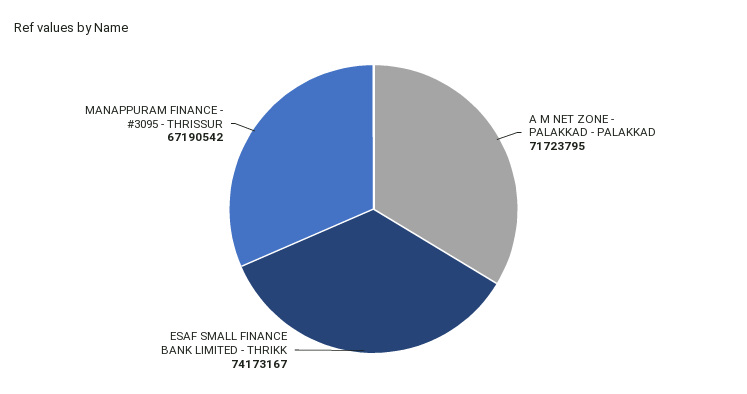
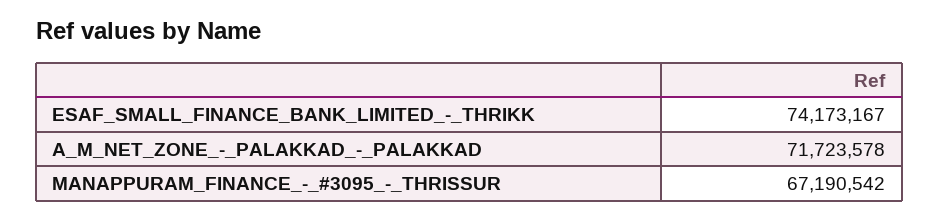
  {
-   "A M NET ZONE - PALAKKAD - PALAKKAD": 71723795,
+   "A M NET ZONE - PALAKKAD - PALAKKAD": 71723578,
    "ESAF SMALL FINANCE BANK LIMITED - THRIKK": 74173167,
    "MANAPPURAM FINANCE - #3095 - THRISSUR": 67190542
  }

